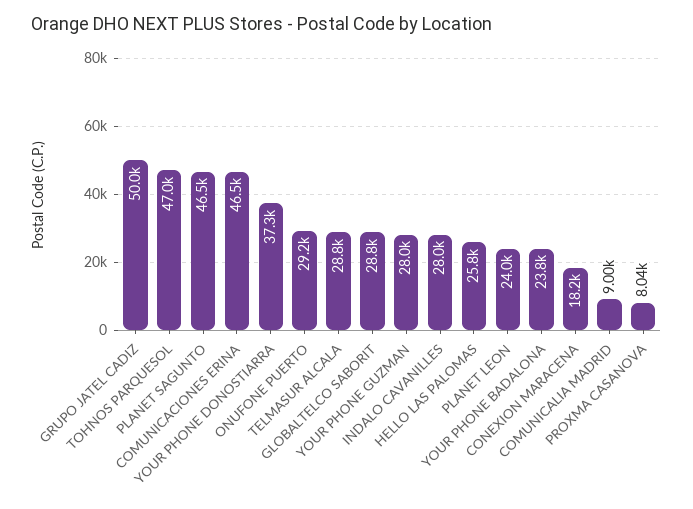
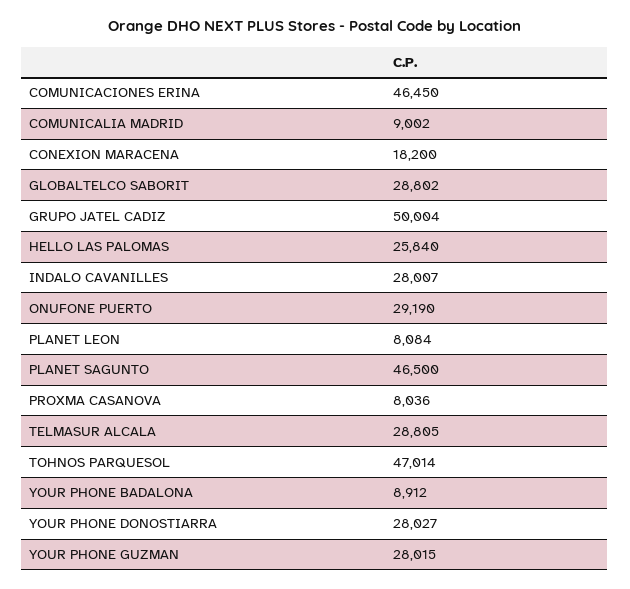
  {
    "GRUPO JATEL CADIZ": 50004,
    "TOHNOS PARQUESOL": 47014,
    "PLANET SAGUNTO": 46500,
    "COMUNICACIONES ERINA": 46450,
-   "YOUR PHONE DONOSTIARRA": 37300,
+   "YOUR PHONE DONOSTIARRA": 28027,
    "ONUFONE PUERTO": 29190,
    "TELMASUR ALCALA": 28805,
    "GLOBALTELCO SABORIT": 28802,
    "YOUR PHONE GUZMAN": 28015,
    "INDALO CAVANILLES": 28007,
    "HELLO LAS PALOMAS": 25840,
-   "PLANET LEON": 24000,
+   "PLANET LEON": 8084,
-   "YOUR PHONE BADALONA": 23800,
+   "YOUR PHONE BADALONA": 8912,
    "CONEXION MARACENA": 18200,
    "COMUNICALIA MADRID": 9002,
    "PROXMA CASANOVA": 8036
  }

